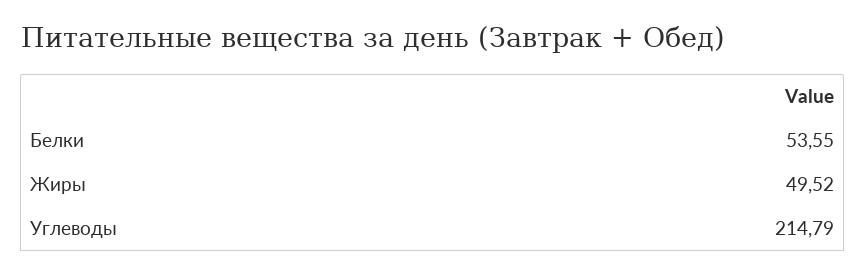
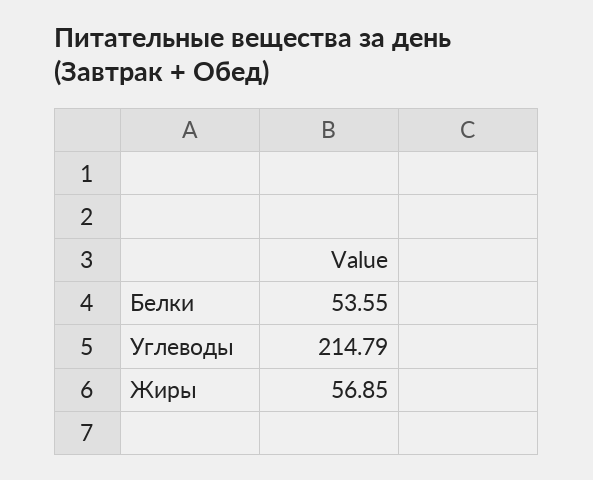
  {
    "Белки": 53.55,
-   "Жиры": 49.52,
+   "Жиры": 56.85,
    "Углеводы": 214.79
  }

